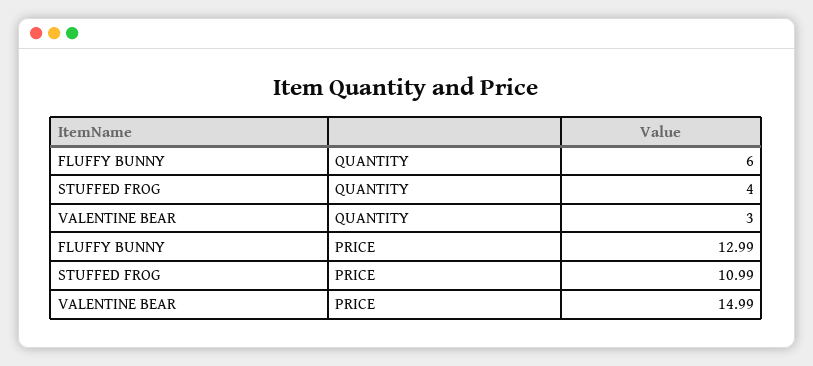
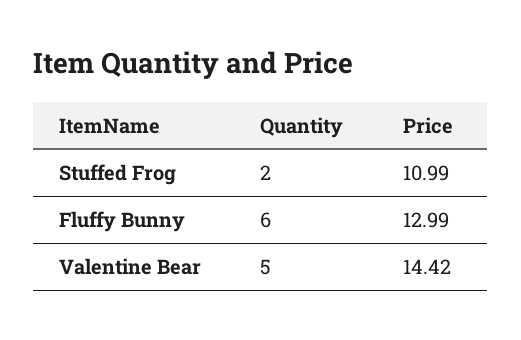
  {
    "FLUFFY BUNNY": {
      "QUANTITY": 6,
      "PRICE": 12.99
    },
    "STUFFED FROG": {
-     "QUANTITY": 4,
+     "QUANTITY": 2,
      "PRICE": 10.99
    },
    "VALENTINE BEAR": {
-     "QUANTITY": 3,
+     "QUANTITY": 5,
-     "PRICE": 14.99
+     "PRICE": 14.42
    }
  }

